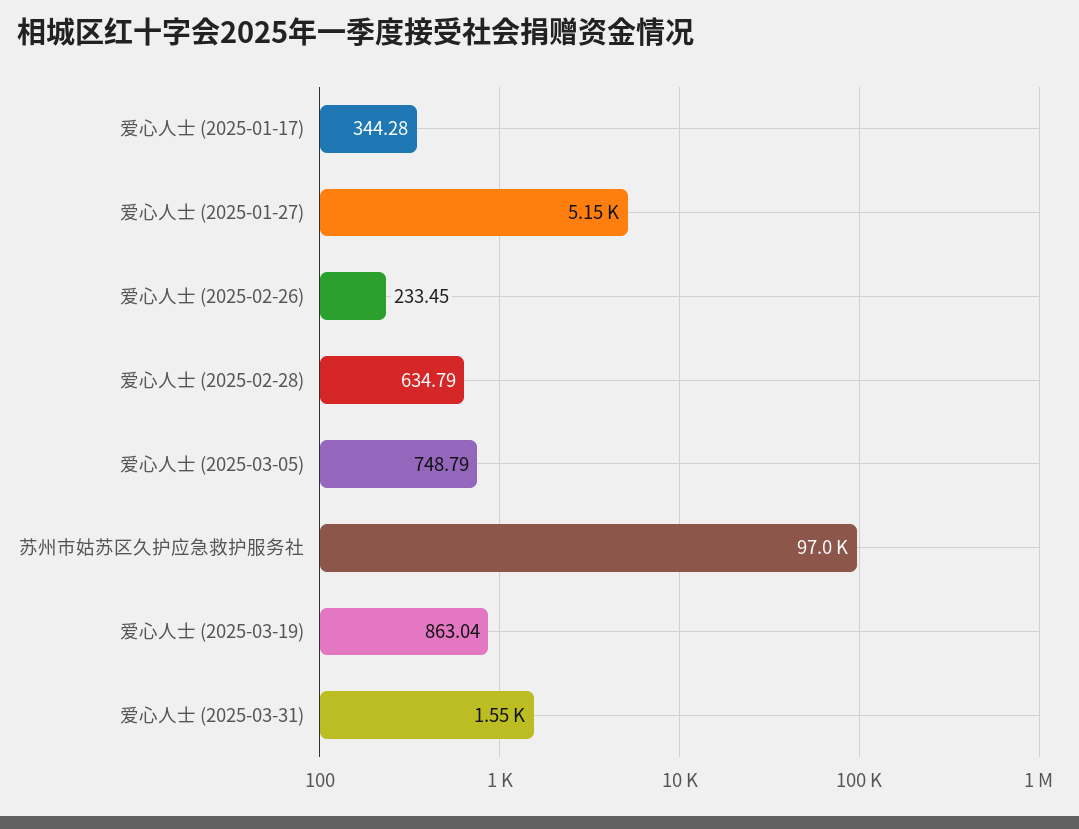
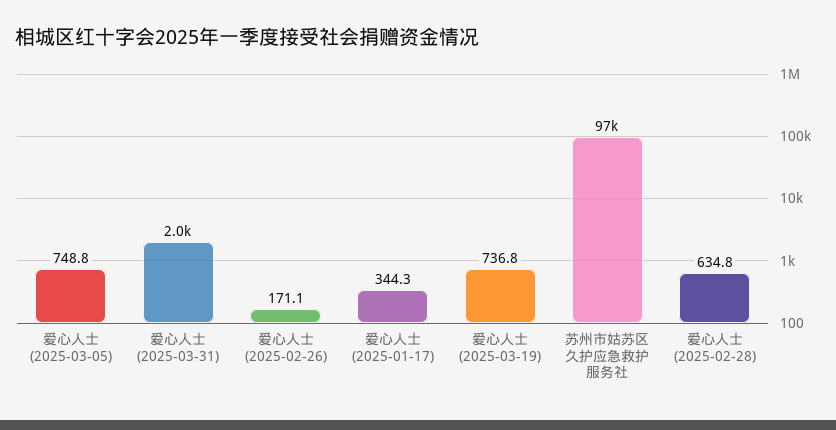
  {
    "爱心人士 (2025-01-17)": 344.28,
-   "爱心人士 (2025-01-27)": 5150,
-   "爱心人士 (2025-02-26)": 233.45,
+   "爱心人士 (2025-02-26)": 171.1,
    "爱心人士 (2025-02-28)": 634.79,
    "爱心人士 (2025-03-05)": 748.79,
    "苏州市姑苏区久护应急救护服务社": 97000,
-   "爱心人士 (2025-03-19)": 863.04,
+   "爱心人士 (2025-03-19)": 736.8,
-   "爱心人士 (2025-03-31)": 1550
+   "爱心人士 (2025-03-31)": 2000
  }

